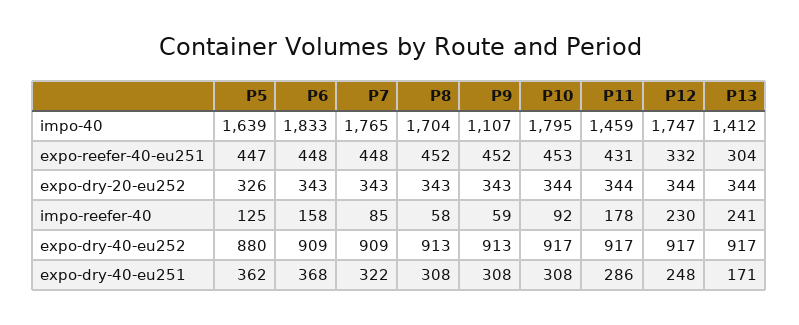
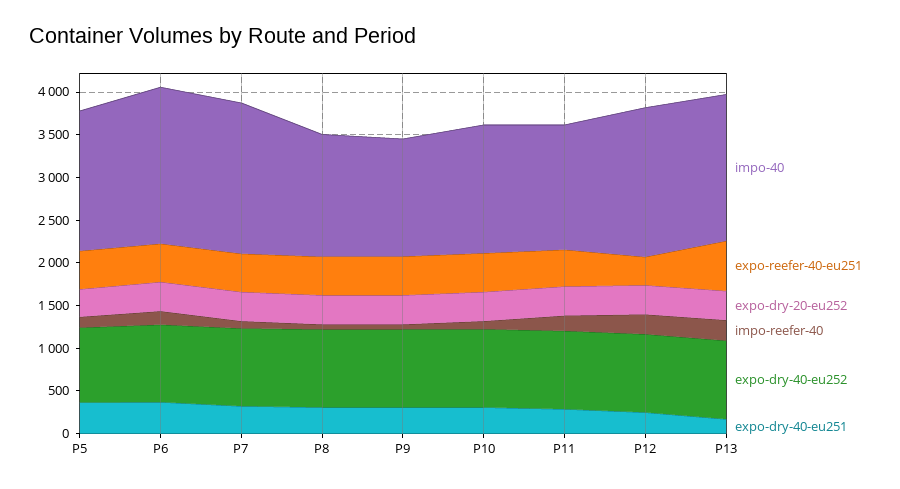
  {
    "impo-40": {
      "P5": 1639,
      "P6": 1833,
      "P7": 1765,
-     "P8": 1704,
+     "P8": 1400,
-     "P9": 1107,
+     "P9": 1400,
-     "P10": 1795,
+     "P10": 1500,
      "P11": 1459,
      "P12": 1747,
-     "P13": 1412
+     "P13": 1700
    },
    "expo-reefer-40-eu251": {
      "P5": 447,
      "P6": 448,
      "P7": 448,
      "P8": 452,
      "P9": 452,
      "P10": 453,
      "P11": 431,
      "P12": 332,
-     "P13": 304
+     "P13": 600
    },
    "expo-dry-20-eu252": {
      "P5": 326,
      "P6": 343,
      "P7": 343,
      "P8": 343,
      "P9": 343,
      "P10": 344,
      "P11": 344,
      "P12": 344,
      "P13": 344
    },
    "impo-reefer-40": {
      "P5": 125,
      "P6": 158,
      "P7": 85,
      "P8": 58,
      "P9": 59,
      "P10": 92,
      "P11": 178,
      "P12": 230,
      "P13": 241
    },
    "expo-dry-40-eu252": {
      "P5": 880,
      "P6": 909,
      "P7": 909,
      "P8": 913,
      "P9": 913,
      "P10": 917,
      "P11": 917,
      "P12": 917,
      "P13": 917
    },
    "expo-dry-40-eu251": {
      "P5": 362,
      "P6": 368,
      "P7": 322,
      "P8": 308,
      "P9": 308,
      "P10": 308,
      "P11": 286,
      "P12": 248,
      "P13": 171
    }
  }

